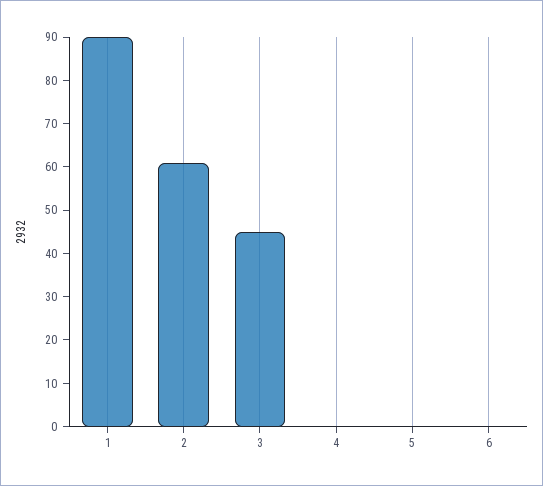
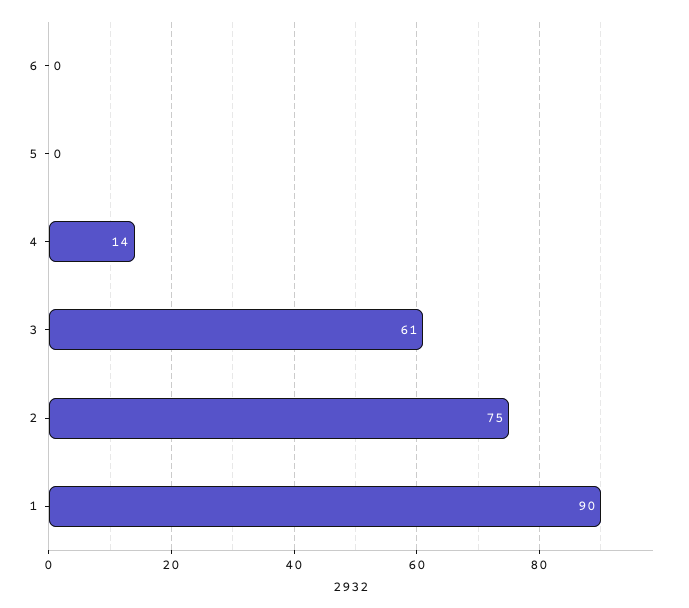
  {
    "1": 90,
-   "2": 60,
+   "2": 75,
-   "3": 45,
+   "3": 61,
-   "4": 0,
+   "4": 14,
    "5": 0,
    "6": 0
  }

